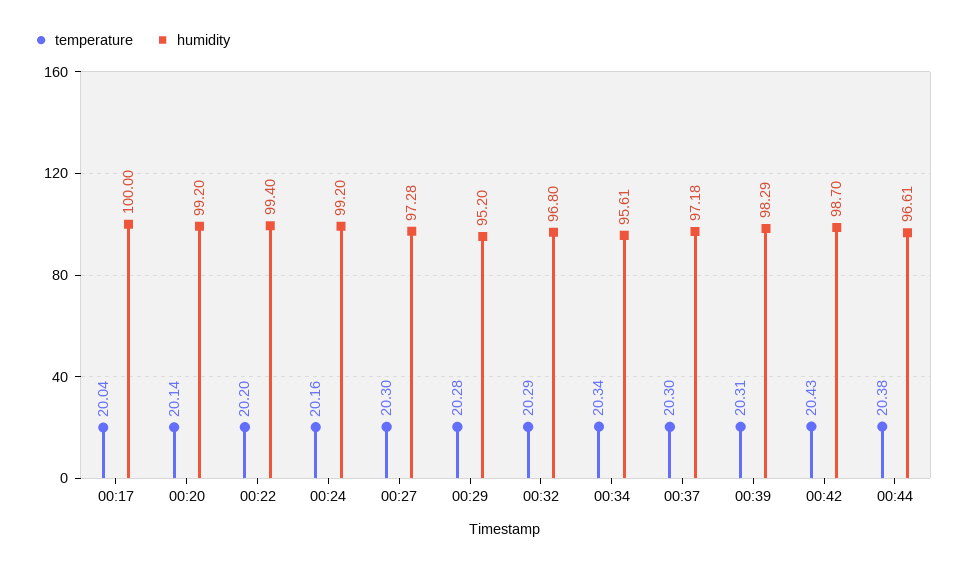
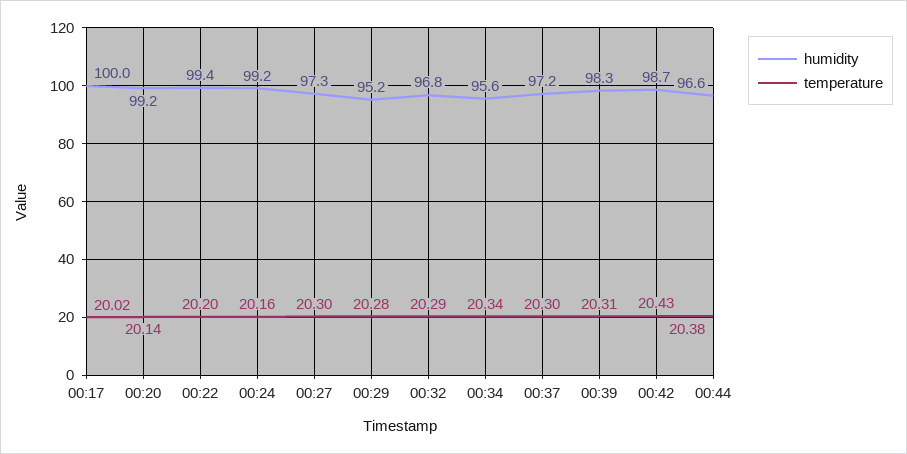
  {
    "temperature": {
-     "00:17": 20.04,
+     "00:17": 20.02,
      "00:20": 20.14,
      "00:22": 20.2,
      "00:24": 20.16,
      "00:27": 20.3,
      "00:29": 20.28,
      "00:32": 20.29,
      "00:34": 20.34,
      "00:37": 20.3,
      "00:39": 20.31,
      "00:42": 20.43,
      "00:44": 20.38
    },
    "humidity": {
      "00:17": 100,
      "00:20": 99.2,
      "00:22": 99.4,
      "00:24": 99.2,
      "00:27": 97.28,
      "00:29": 95.2,
      "00:32": 96.8,
      "00:34": 95.61,
      "00:37": 97.18,
      "00:39": 98.29,
      "00:42": 98.7,
      "00:44": 96.61
    }
  }

